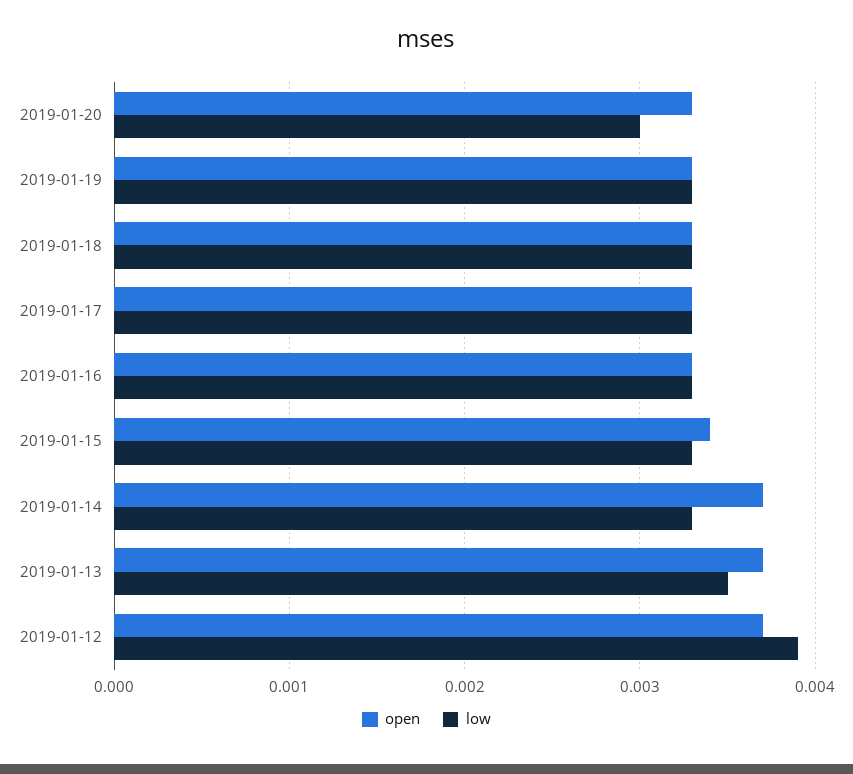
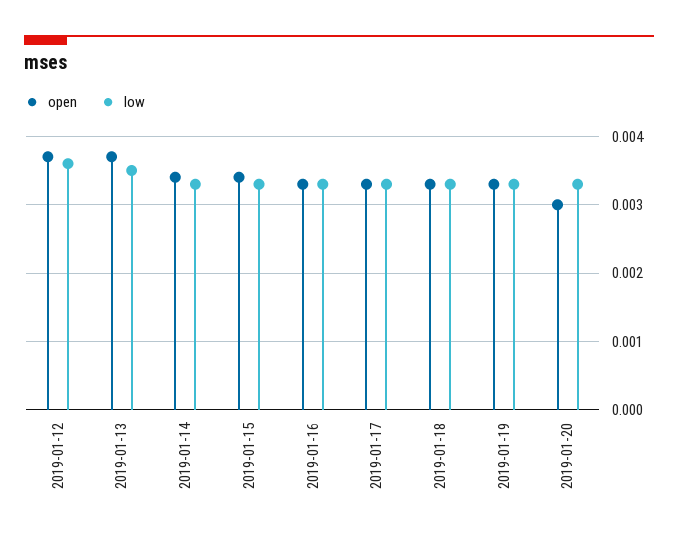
  {
    "open": {
-     "2019-01-20": 0.0033,
+     "2019-01-20": 0.003,
      "2019-01-19": 0.0033,
      "2019-01-18": 0.0033,
      "2019-01-17": 0.0033,
      "2019-01-16": 0.0033,
      "2019-01-15": 0.0034,
-     "2019-01-14": 0.0037,
+     "2019-01-14": 0.0034,
      "2019-01-13": 0.0037,
      "2019-01-12": 0.0037
    },
    "low": {
-     "2019-01-20": 0.003,
+     "2019-01-20": 0.0033,
      "2019-01-19": 0.0033,
      "2019-01-18": 0.0033,
      "2019-01-17": 0.0033,
      "2019-01-16": 0.0033,
      "2019-01-15": 0.0033,
      "2019-01-14": 0.0033,
      "2019-01-13": 0.0035,
-     "2019-01-12": 0.0039
+     "2019-01-12": 0.0036
    }
  }

